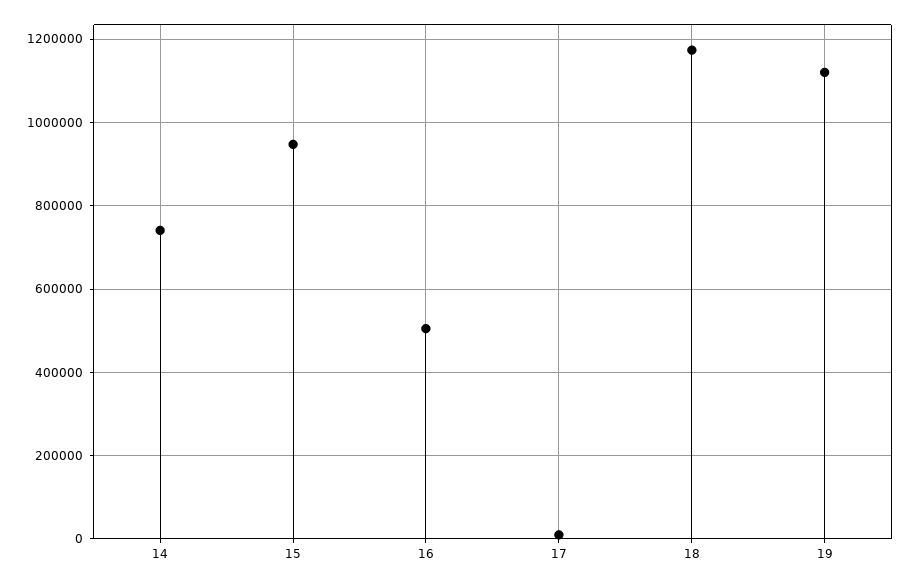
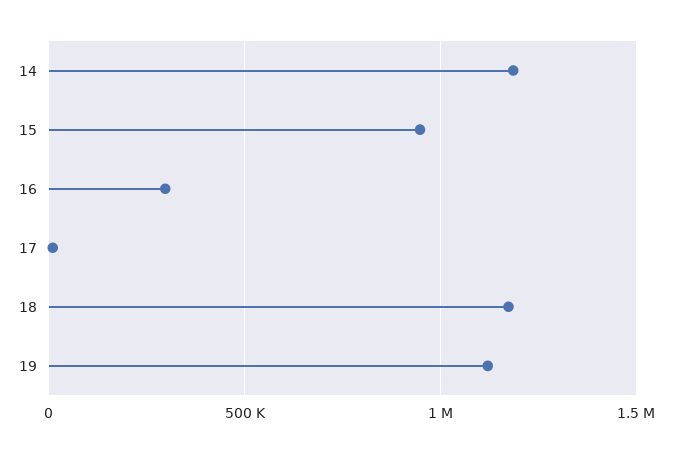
  {
-   "14": 740000,
+   "14": 1200000,
    "15": 940000,
-   "16": 500000,
+   "16": 300000,
    "17": 0,
    "18": 1180000,
    "19": 1120000
  }

